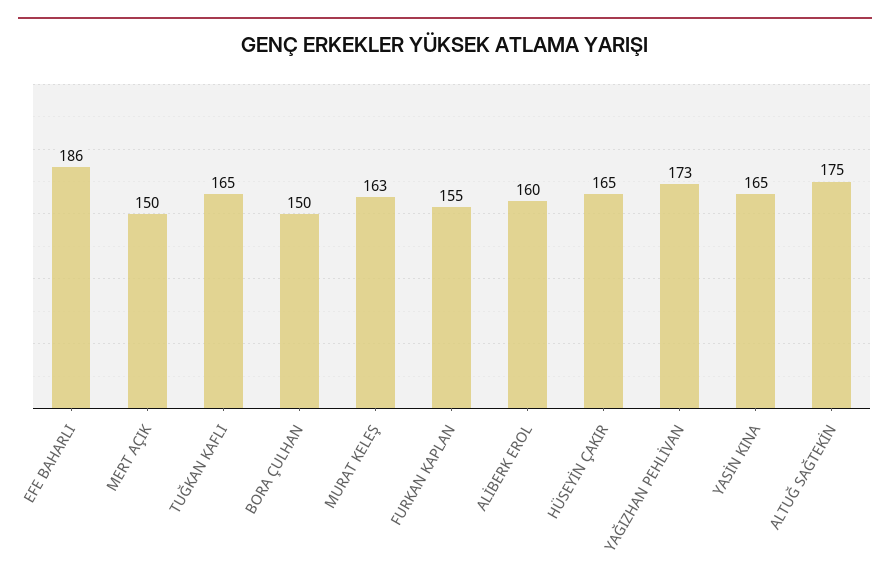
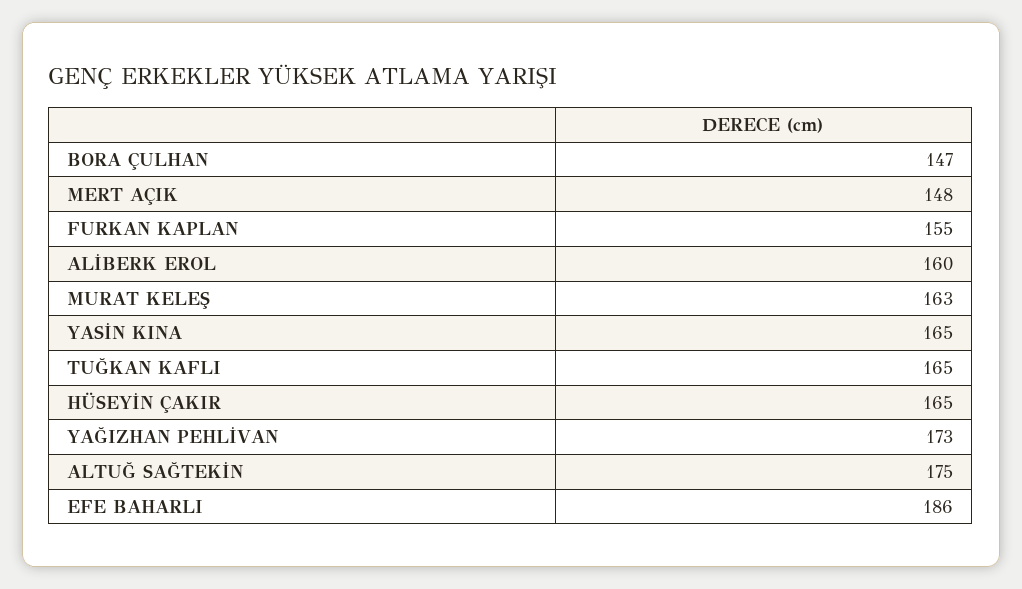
  {
    "EFE BAHARLI": 186,
-   "MERT AÇIK": 150,
+   "MERT AÇIK": 148,
    "TUĞKAN KAFLI": 165,
-   "BORA ÇULHAN": 150,
+   "BORA ÇULHAN": 147,
    "MURAT KELEŞ": 163,
    "FURKAN KAPLAN": 155,
    "ALİBERK EROL": 160,
    "HÜSEYİN ÇAKIR": 165,
    "YAĞIZHAN PEHLİVAN": 173,
    "YASİN KINA": 165,
    "ALTUĞ SAĞTEKİN": 175
  }

